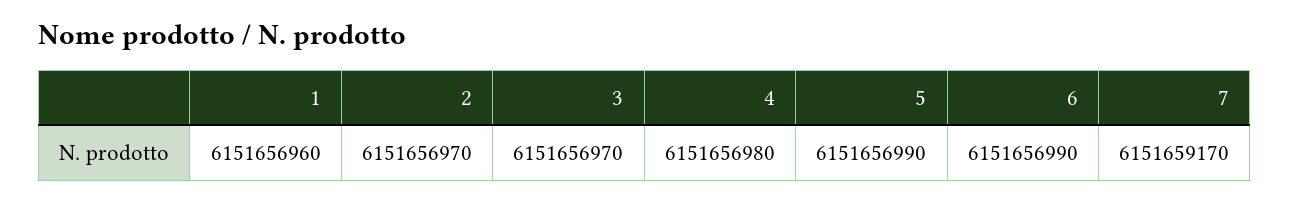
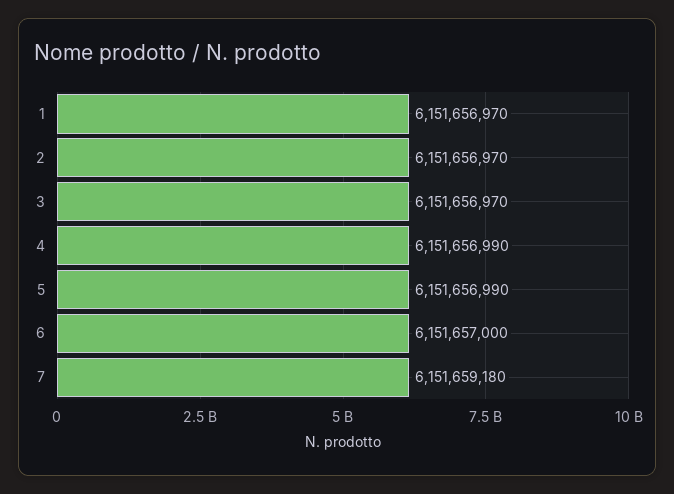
  {
-   "1": 6151656960,
+   "1": 6151656970,
    "2": 6151656970,
    "3": 6151656970,
-   "4": 6151656980,
+   "4": 6151656990,
    "5": 6151656990,
-   "6": 6151656990,
+   "6": 6151657000,
-   "7": 6151659170
+   "7": 6151659180
  }

